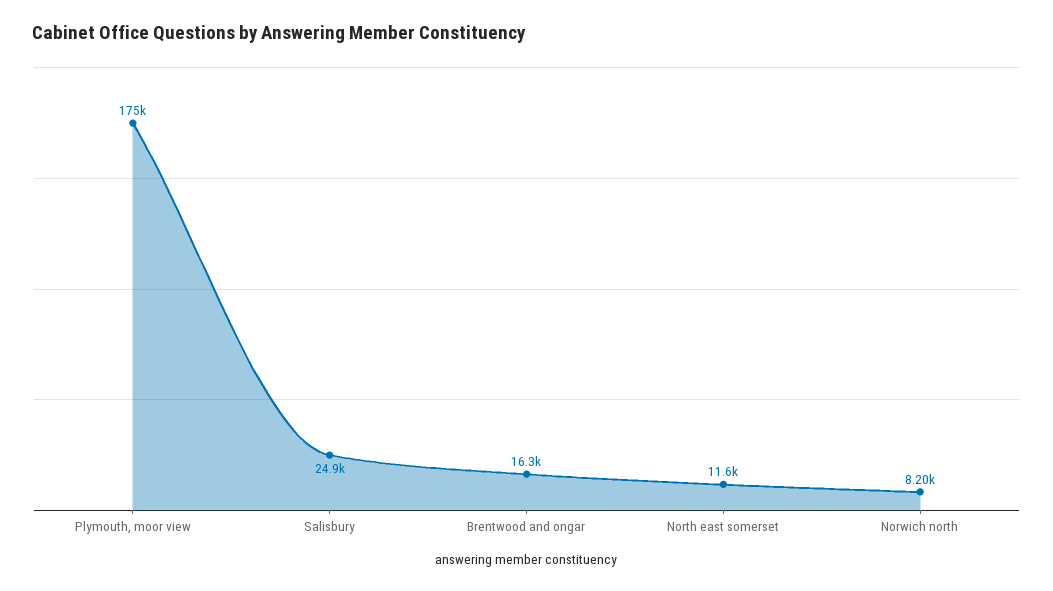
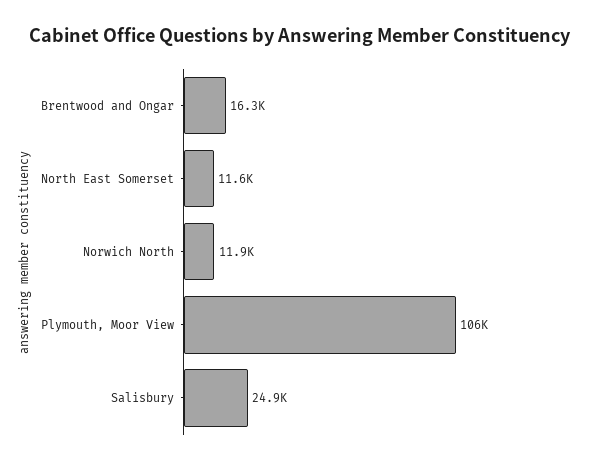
  {
-   "Plymouth, moor view": 175000,
+   "Plymouth, moor view": 106000,
    "Salisbury": 24900,
    "Brentwood and ongar": 16300,
    "North east somerset": 11600,
-   "Norwich north": 8200
+   "Norwich north": 11900
  }

